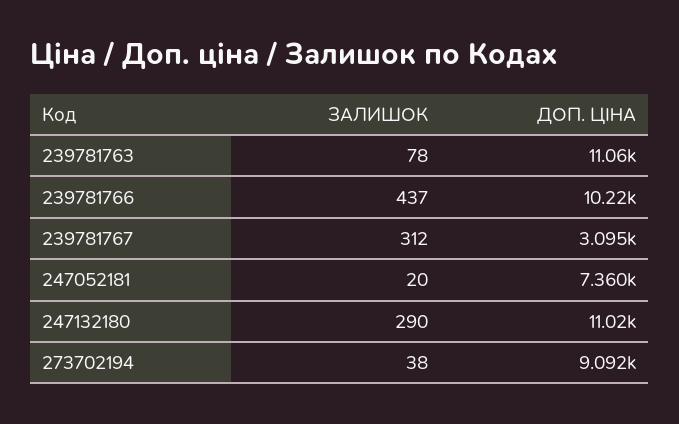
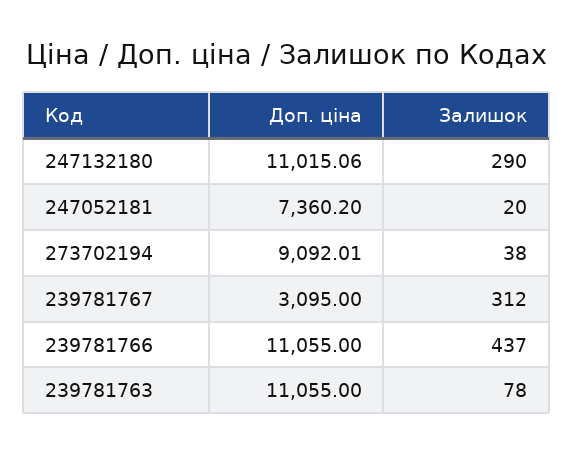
  {
    "ЗАЛИШОК": {
      "239781763": 78,
      "239781766": 437,
      "239781767": 312,
      "247052181": 20,
      "247132180": 290,
      "273702194": 38
    },
    "ДОП. ЦІНА": {
      "239781763": 11055,
-     "239781766": 10220,
+     "239781766": 11055,
      "239781767": 3095,
      "247052181": 7360.2,
      "247132180": 11015.06,
      "273702194": 9092.01
    }
  }

